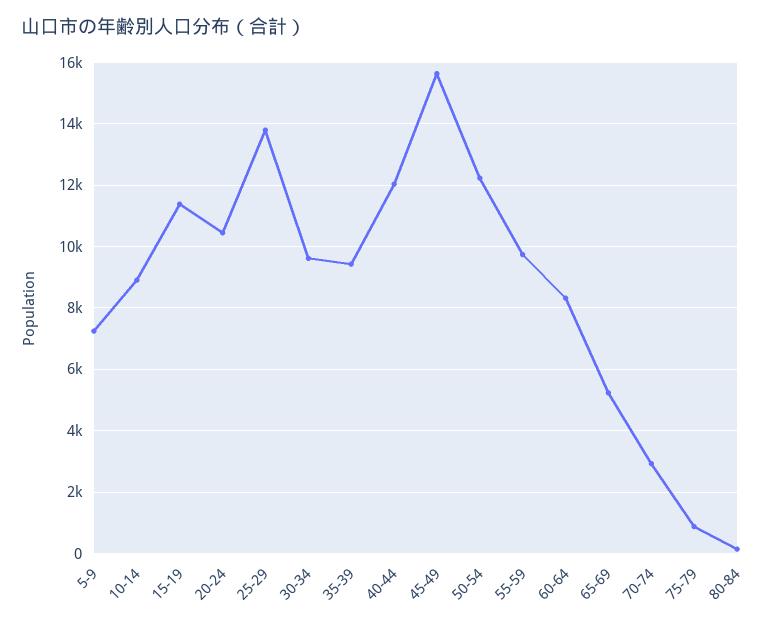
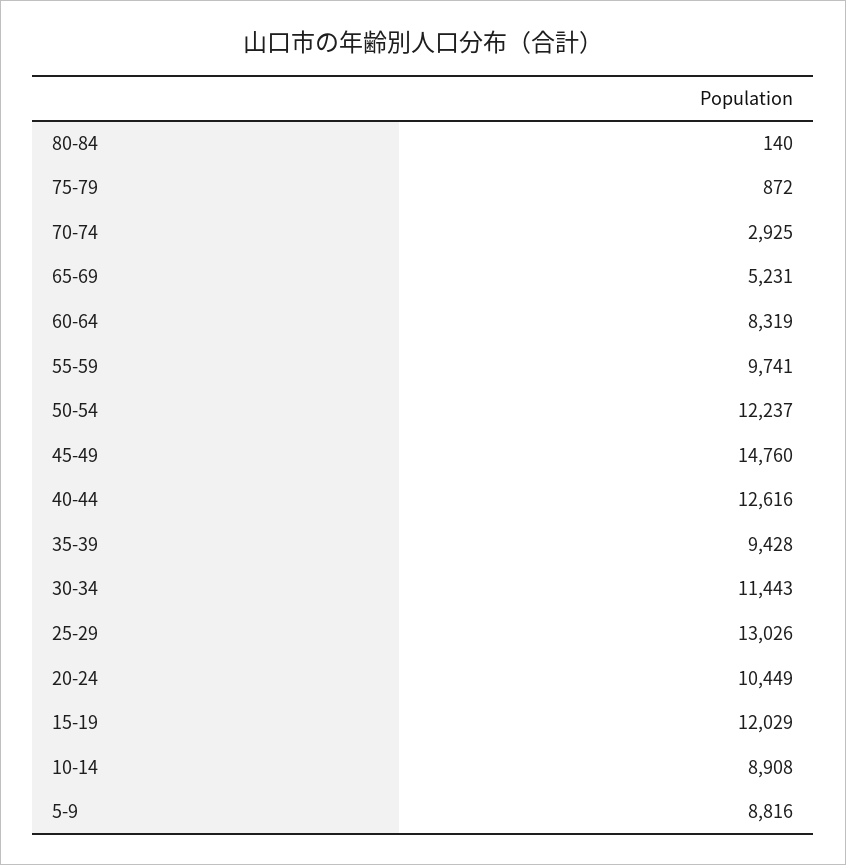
  {
-   "5-9": 7200,
+   "5-9": 8816,
    "10-14": 8908,
-   "15-19": 11400,
+   "15-19": 12029,
    "20-24": 10449,
-   "25-29": 13800,
+   "25-29": 13026,
-   "30-34": 9600,
+   "30-34": 11443,
    "35-39": 9428,
-   "40-44": 12000,
+   "40-44": 12616,
-   "45-49": 15600,
+   "45-49": 14760,
    "50-54": 12237,
    "55-59": 9741,
    "60-64": 8319,
    "65-69": 5231,
    "70-74": 2925,
    "75-79": 872,
    "80-84": 140
  }

